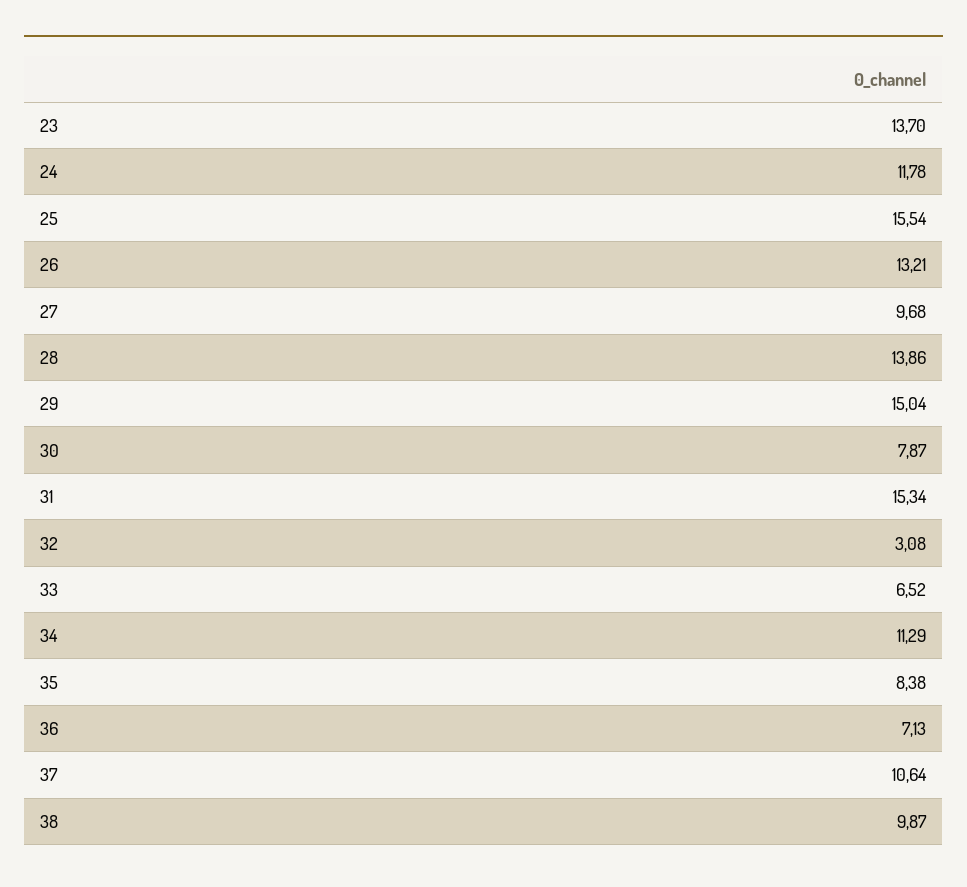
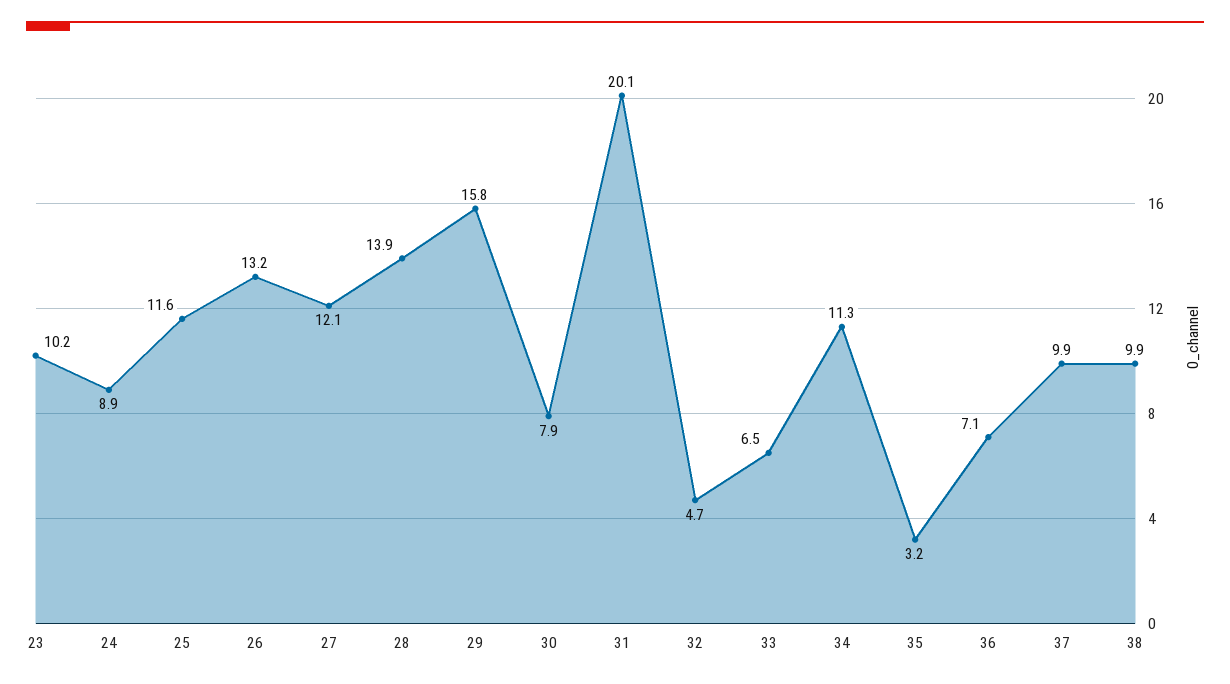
  {
-   "23": 13.7,
+   "23": 10.2,
-   "24": 11.78,
+   "24": 8.9,
-   "25": 15.54,
+   "25": 11.6,
    "26": 13.21,
-   "27": 9.68,
+   "27": 12.1,
    "28": 13.86,
-   "29": 15.04,
+   "29": 15.8,
    "30": 7.87,
-   "31": 15.34,
+   "31": 20.1,
-   "32": 3.08,
+   "32": 4.7,
    "33": 6.52,
    "34": 11.29,
-   "35": 8.38,
+   "35": 3.2,
    "36": 7.13,
-   "37": 10.64,
+   "37": 9.9,
    "38": 9.87
  }

